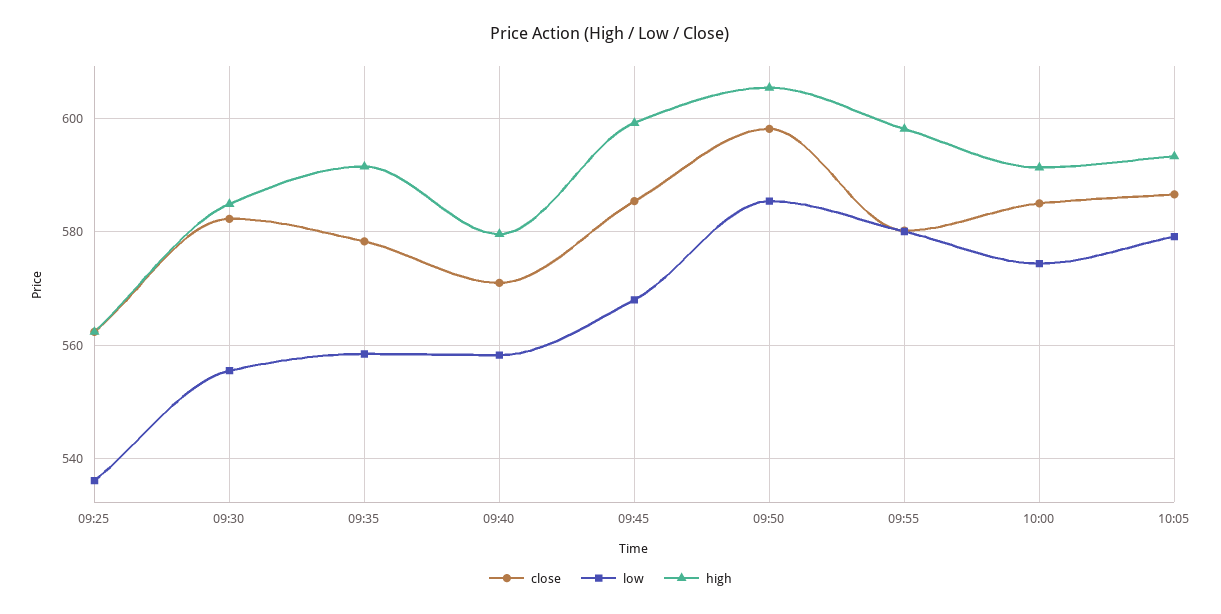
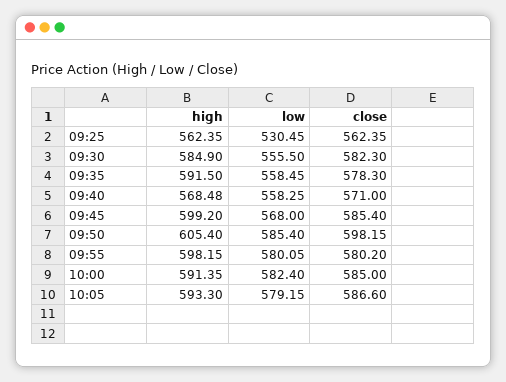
  {
    "close": {
      "09:25": 562.35,
      "09:30": 582.3,
      "09:35": 578.3,
      "09:40": 571,
      "09:45": 585.4,
      "09:50": 598.15,
      "09:55": 580.2,
      "10:00": 585,
      "10:05": 586.6
    },
    "low": {
-     "09:25": 536,
+     "09:25": 530.45,
      "09:30": 555.5,
      "09:35": 558.45,
      "09:40": 558.25,
      "09:45": 568,
      "09:50": 585.4,
      "09:55": 580.05,
-     "10:00": 574,
+     "10:00": 582.4,
      "10:05": 579.15
    },
    "high": {
      "09:25": 562.35,
      "09:30": 584.9,
      "09:35": 591.5,
-     "09:40": 580,
+     "09:40": 568.48,
      "09:45": 599.2,
      "09:50": 605.4,
      "09:55": 598.15,
      "10:00": 591.35,
      "10:05": 593.3
    }
  }

